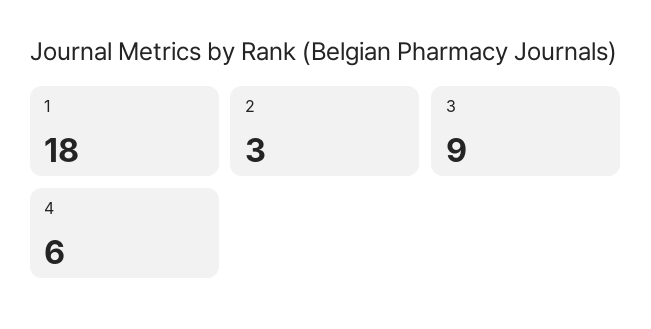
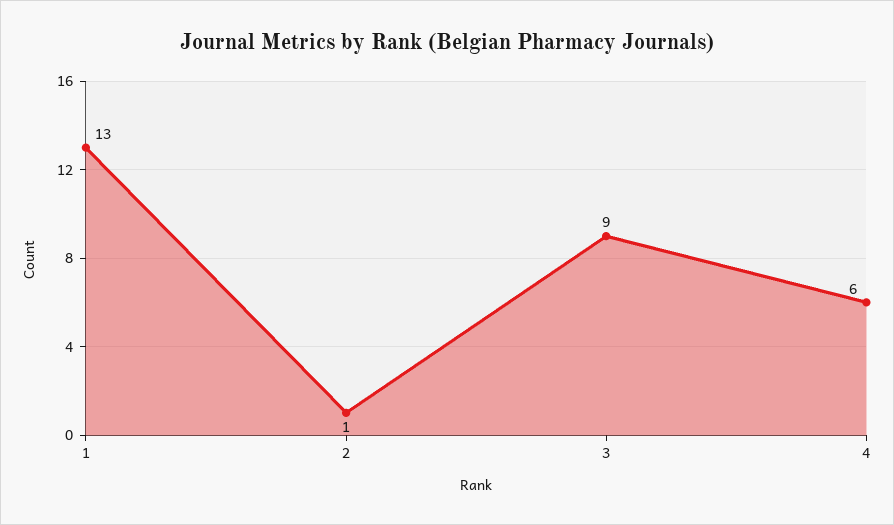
  {
-   "1": 18,
+   "1": 13,
-   "2": 3,
+   "2": 1,
    "3": 9,
    "4": 6
  }

